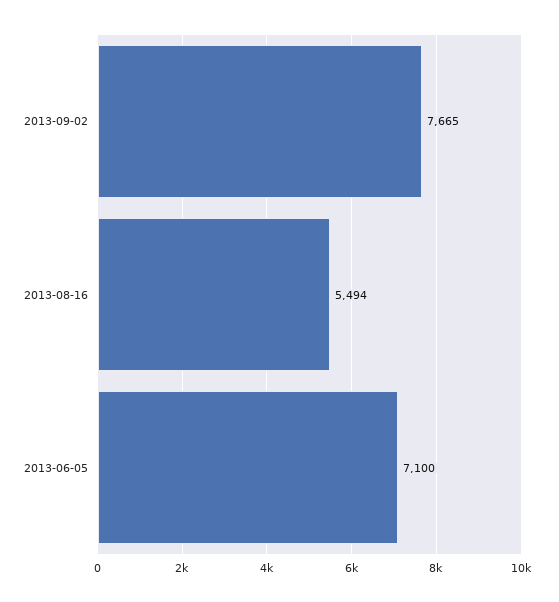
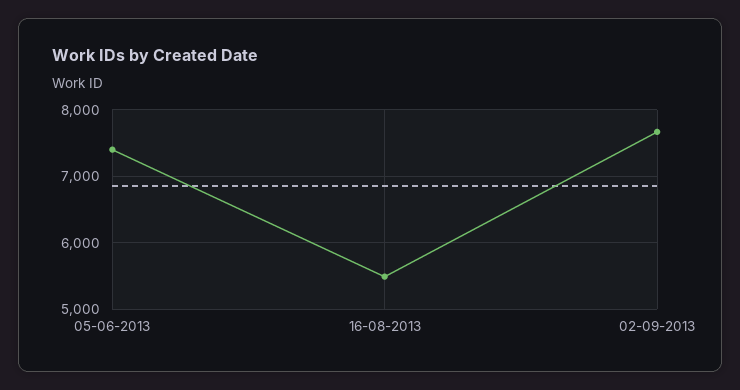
  {
    "2013-09-02": 7665,
    "2013-08-16": 5494,
-   "2013-06-05": 7100
+   "2013-06-05": 7400
  }

